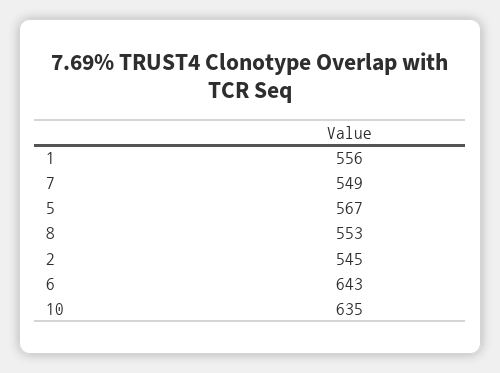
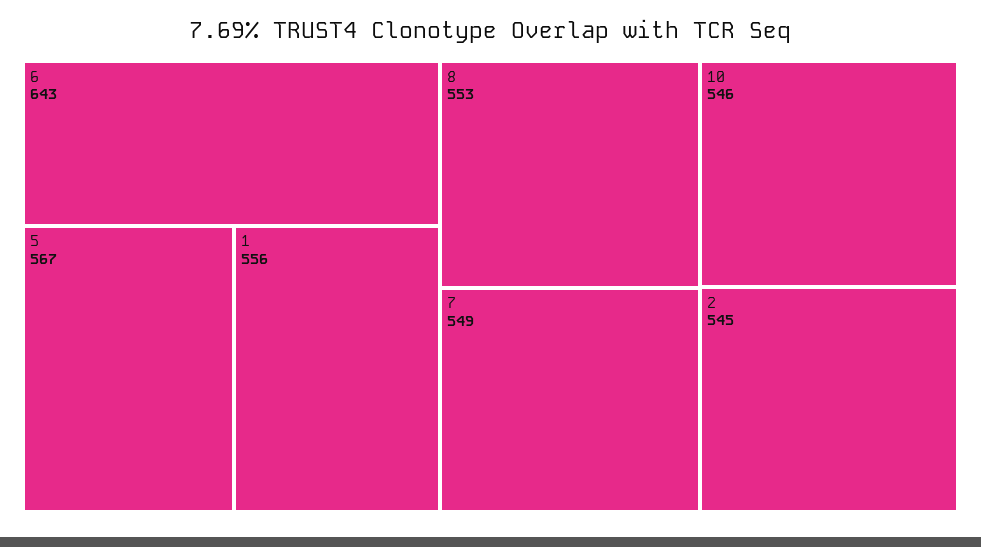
  {
    "1": 556,
    "7": 549,
    "5": 567,
    "8": 553,
    "2": 545,
    "6": 643,
-   "10": 635
+   "10": 546
  }

